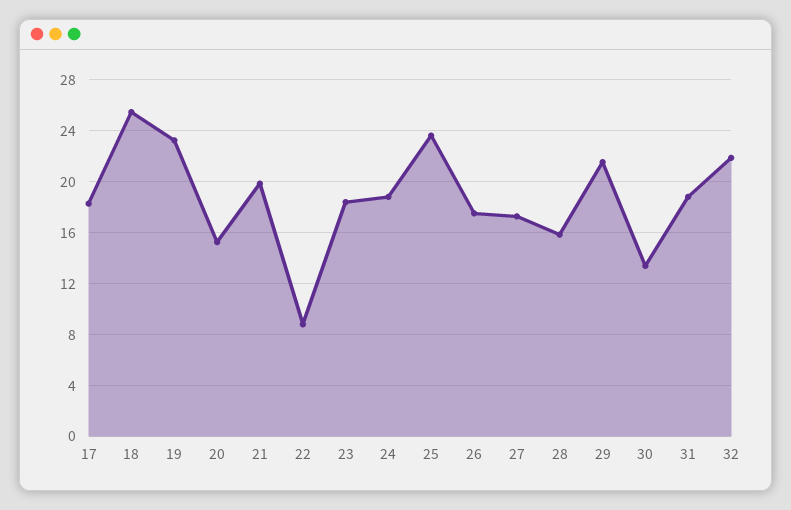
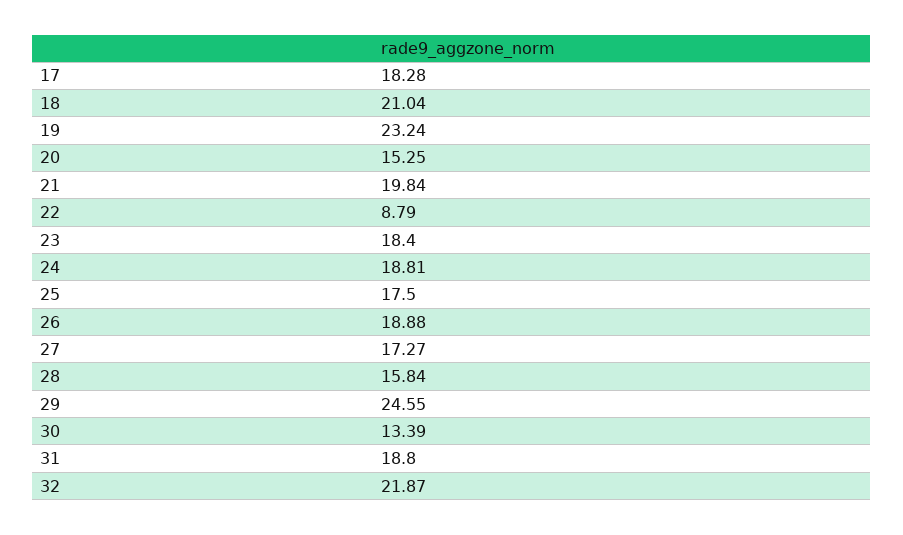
  {
    "17": 18.28,
-   "18": 25.5,
+   "18": 21.04,
    "19": 23.24,
    "20": 15.25,
    "21": 19.84,
    "22": 8.79,
    "23": 18.4,
    "24": 18.81,
-   "25": 23.5,
+   "25": 17.5,
-   "26": 17.5,
+   "26": 18.88,
    "27": 17.27,
    "28": 15.84,
-   "29": 21.5,
+   "29": 24.55,
    "30": 13.39,
    "31": 18.8,
    "32": 21.87
  }

